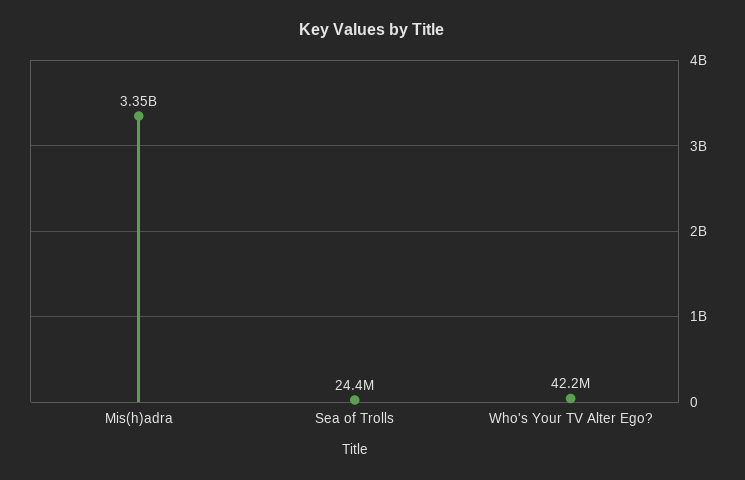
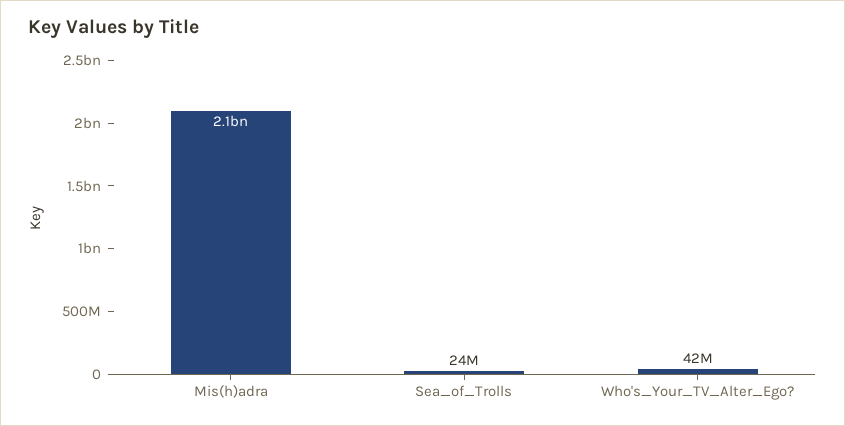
  {
-   "Mis(h)adra": 3350000000,
+   "Mis(h)adra": 2100000000,
    "Sea of Trolls": 24400000,
    "Who's Your TV Alter Ego?": 42200000
  }

